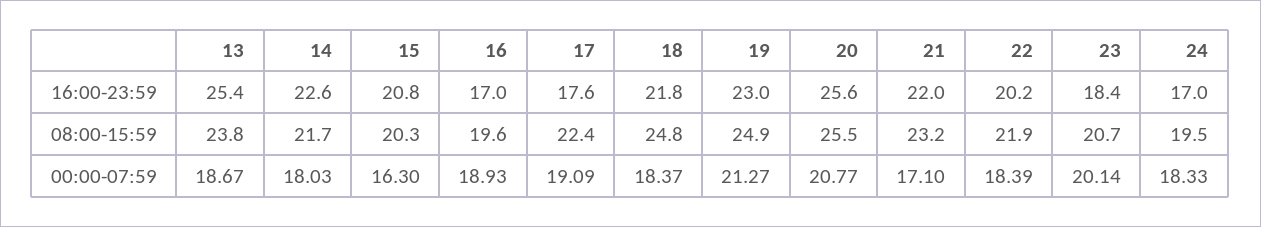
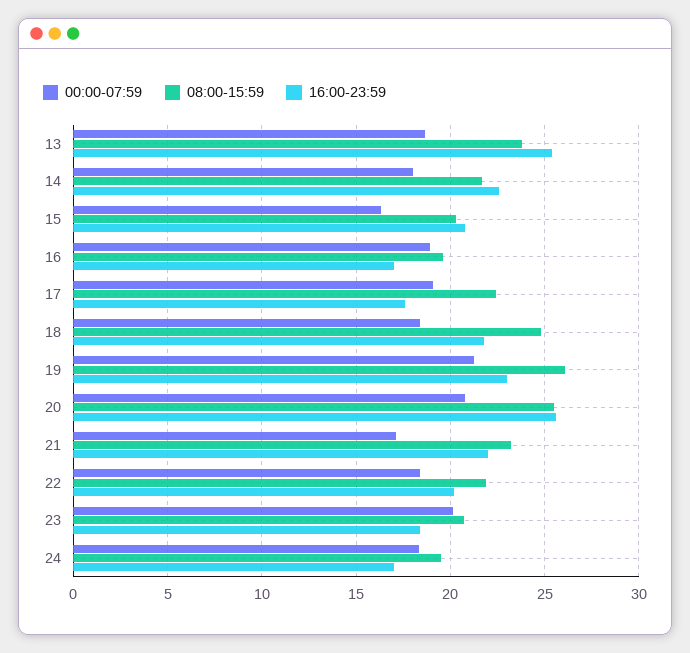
  {
    "16:00-23:59": {
      "13": 25.4,
      "14": 22.6,
      "15": 20.8,
      "16": 17,
      "17": 17.6,
      "18": 21.8,
      "19": 23,
      "20": 25.6,
      "21": 22,
      "22": 20.2,
      "23": 18.4,
      "24": 17
    },
    "08:00-15:59": {
      "13": 23.8,
      "14": 21.7,
      "15": 20.3,
      "16": 19.6,
      "17": 22.4,
      "18": 24.8,
-     "19": 24.9,
+     "19": 26,
      "20": 25.5,
      "21": 23.2,
      "22": 21.9,
      "23": 20.7,
      "24": 19.5
    },
    "00:00-07:59": {
      "13": 18.67,
      "14": 18.03,
      "15": 16.3,
      "16": 18.93,
      "17": 19.09,
      "18": 18.37,
      "19": 21.27,
      "20": 20.77,
      "21": 17.1,
      "22": 18.39,
      "23": 20.14,
      "24": 18.33
    }
  }

